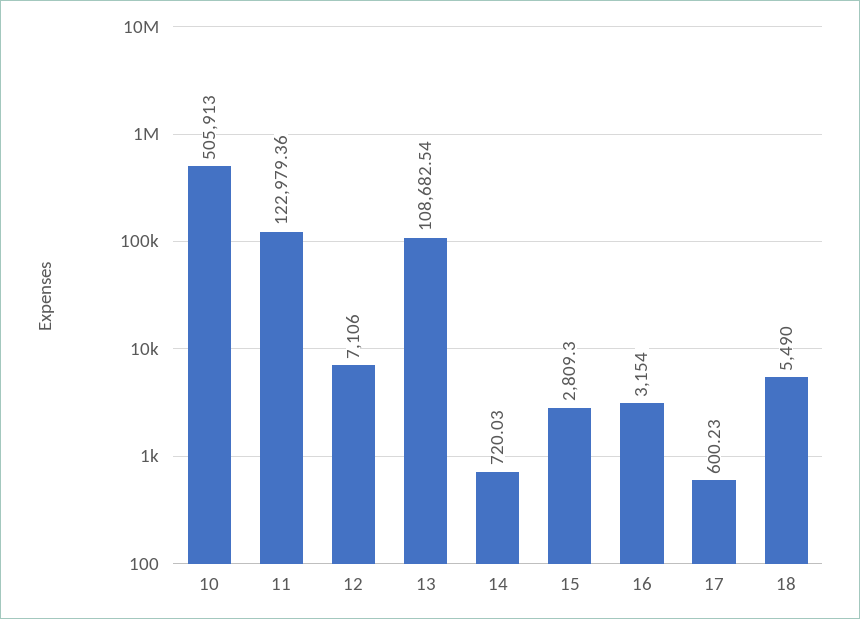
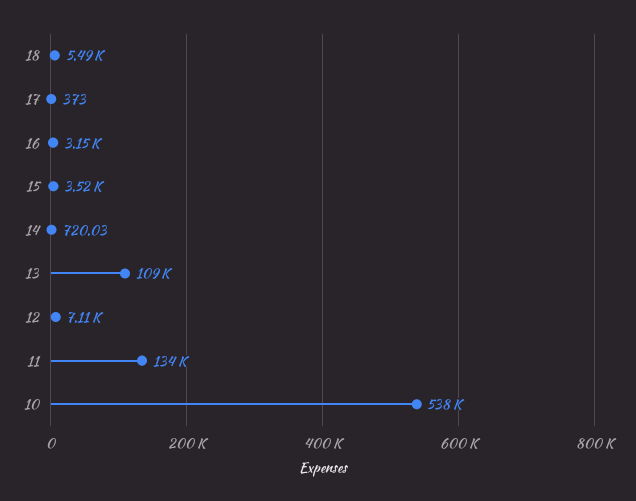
  {
-   "10": 505913,
+   "10": 538000,
-   "11": 122979.36,
+   "11": 134000,
    "12": 7106,
    "13": 108682.54,
    "14": 720.03,
-   "15": 2809.3,
+   "15": 3520,
    "16": 3154,
-   "17": 600.23,
+   "17": 373,
    "18": 5490
  }

